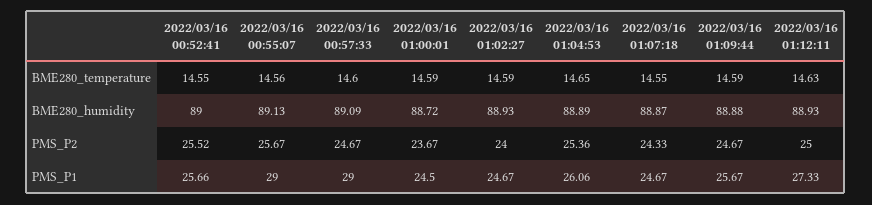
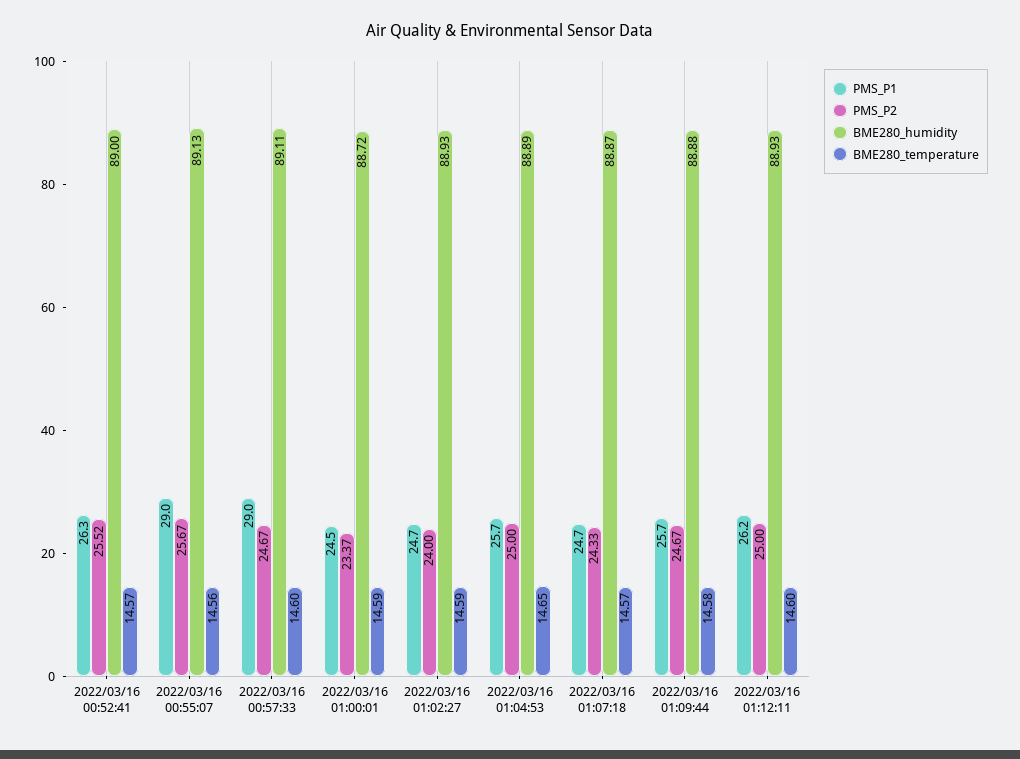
  {
    "BME280_temperature": {
-     "2022/03/16 00:52:41": 14.55,
+     "2022/03/16 00:52:41": 14.57,
      "2022/03/16 00:55:07": 14.56,
      "2022/03/16 00:57:33": 14.6,
      "2022/03/16 01:00:01": 14.59,
      "2022/03/16 01:02:27": 14.59,
      "2022/03/16 01:04:53": 14.65,
-     "2022/03/16 01:07:18": 14.55,
+     "2022/03/16 01:07:18": 14.57,
-     "2022/03/16 01:09:44": 14.59,
+     "2022/03/16 01:09:44": 14.58,
-     "2022/03/16 01:12:11": 14.63
+     "2022/03/16 01:12:11": 14.6
    },
    "BME280_humidity": {
      "2022/03/16 00:52:41": 89,
      "2022/03/16 00:55:07": 89.13,
-     "2022/03/16 00:57:33": 89.09,
+     "2022/03/16 00:57:33": 89.11,
      "2022/03/16 01:00:01": 88.72,
      "2022/03/16 01:02:27": 88.93,
      "2022/03/16 01:04:53": 88.89,
      "2022/03/16 01:07:18": 88.87,
      "2022/03/16 01:09:44": 88.88,
      "2022/03/16 01:12:11": 88.93
    },
    "PMS_P2": {
      "2022/03/16 00:52:41": 25.52,
      "2022/03/16 00:55:07": 25.67,
      "2022/03/16 00:57:33": 24.67,
-     "2022/03/16 01:00:01": 23.67,
+     "2022/03/16 01:00:01": 23.37,
      "2022/03/16 01:02:27": 24,
-     "2022/03/16 01:04:53": 25.36,
+     "2022/03/16 01:04:53": 25,
      "2022/03/16 01:07:18": 24.33,
      "2022/03/16 01:09:44": 24.67,
      "2022/03/16 01:12:11": 25
    },
    "PMS_P1": {
-     "2022/03/16 00:52:41": 25.66,
+     "2022/03/16 00:52:41": 26.3,
      "2022/03/16 00:55:07": 29,
      "2022/03/16 00:57:33": 29,
      "2022/03/16 01:00:01": 24.5,
      "2022/03/16 01:02:27": 24.67,
-     "2022/03/16 01:04:53": 26.06,
+     "2022/03/16 01:04:53": 25.7,
      "2022/03/16 01:07:18": 24.67,
      "2022/03/16 01:09:44": 25.67,
-     "2022/03/16 01:12:11": 27.33
+     "2022/03/16 01:12:11": 26.2
    }
  }

